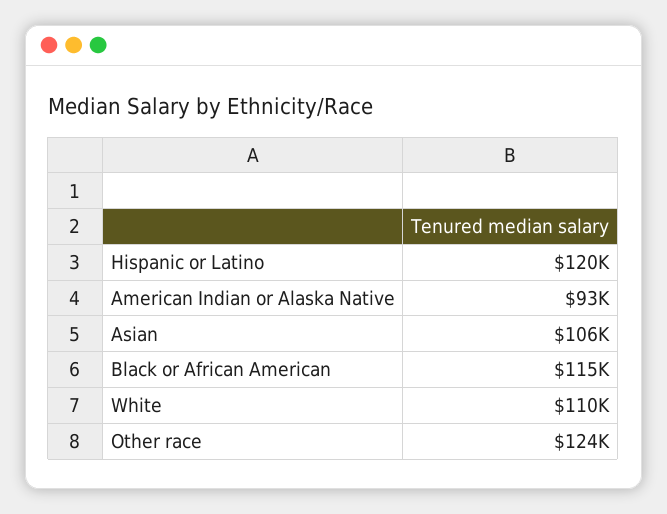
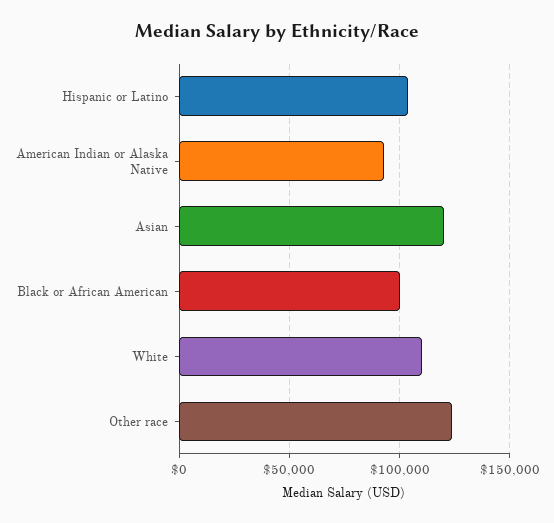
  {
-   "Hispanic or Latino": 120000,
+   "Hispanic or Latino": 105000,
    "American Indian or Alaska Native": 93000,
-   "Asian": 106000,
+   "Asian": 120000,
-   "Black or African American": 115000,
+   "Black or African American": 100000,
    "White": 110000,
    "Other race": 124000
  }

